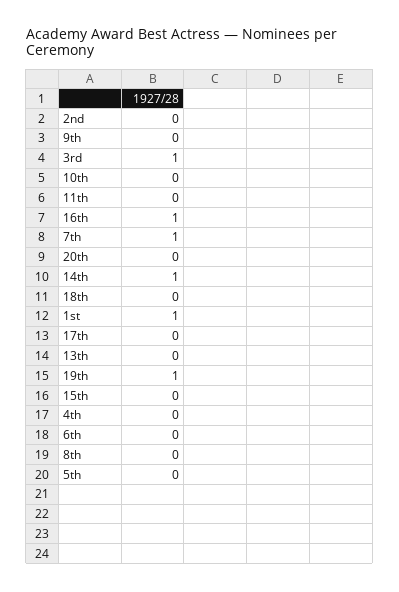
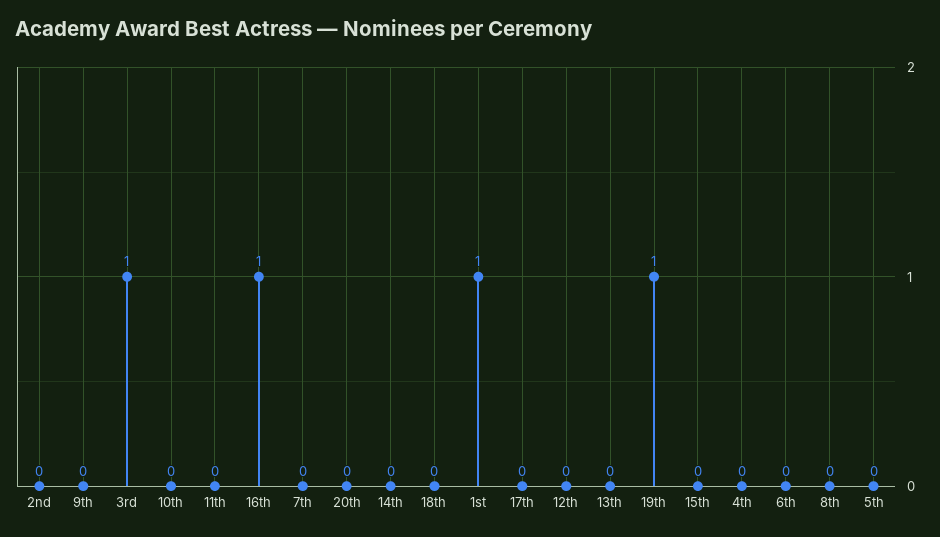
  {
    "2nd": 0,
    "9th": 0,
    "3rd": 1,
    "10th": 0,
    "11th": 0,
    "16th": 1,
-   "7th": 1,
+   "7th": 0,
    "20th": 0,
-   "14th": 1,
+   "14th": 0,
    "18th": 0,
    "1st": 1,
    "17th": 0,
    "13th": 0,
    "19th": 1,
    "15th": 0,
    "4th": 0,
    "6th": 0,
    "8th": 0,
-   "5th": 0
+   "5th": 0,
+   "12th": 0
  }

